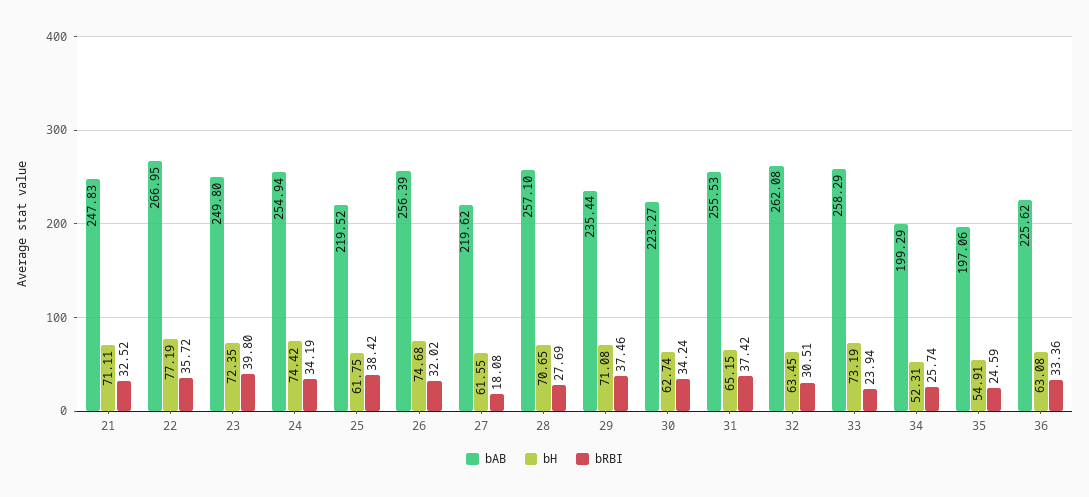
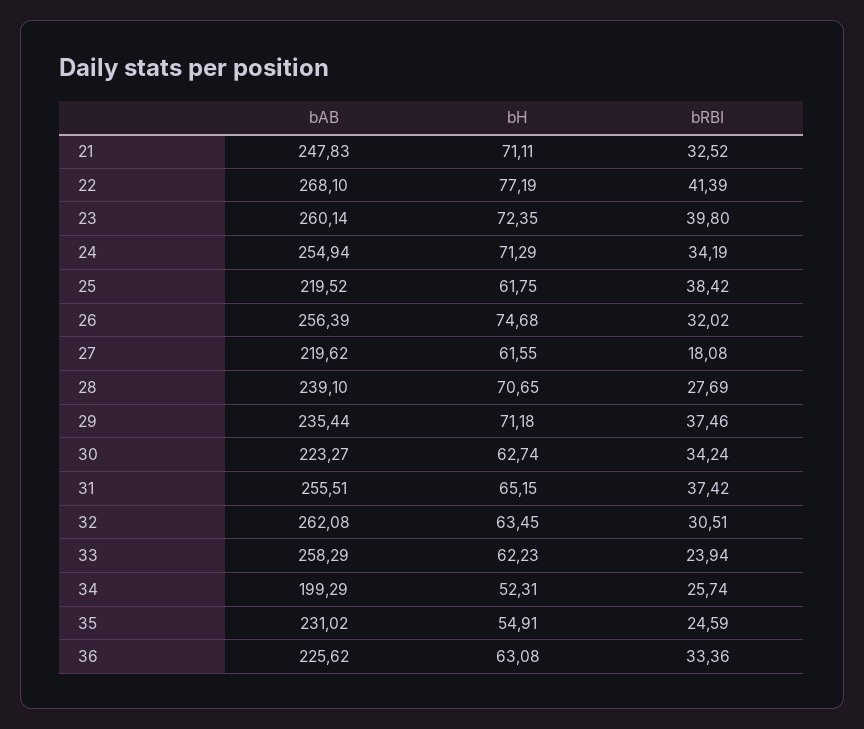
  {
    "bAB": {
      "21": 247.83,
-     "22": 266.95,
+     "22": 268.1,
-     "23": 249.8,
+     "23": 260.14,
      "24": 254.94,
      "25": 219.52,
      "26": 256.39,
      "27": 219.62,
-     "28": 257.1,
+     "28": 239.1,
      "29": 235.44,
      "30": 223.27,
-     "31": 255.53,
+     "31": 255.51,
      "32": 262.08,
      "33": 258.29,
      "34": 199.29,
-     "35": 197.06,
+     "35": 231.02,
      "36": 225.62
    },
    "bH": {
      "21": 71.11,
      "22": 77.19,
      "23": 72.35,
-     "24": 74.42,
+     "24": 71.29,
      "25": 61.75,
      "26": 74.68,
      "27": 61.55,
      "28": 70.65,
-     "29": 71.08,
+     "29": 71.18,
      "30": 62.74,
      "31": 65.15,
      "32": 63.45,
-     "33": 73.19,
+     "33": 62.23,
      "34": 52.31,
      "35": 54.91,
      "36": 63.08
    },
    "bRBI": {
      "21": 32.52,
-     "22": 35.72,
+     "22": 41.39,
      "23": 39.8,
      "24": 34.19,
      "25": 38.42,
      "26": 32.02,
      "27": 18.08,
      "28": 27.69,
      "29": 37.46,
      "30": 34.24,
      "31": 37.42,
      "32": 30.51,
      "33": 23.94,
      "34": 25.74,
      "35": 24.59,
      "36": 33.36
    }
  }

